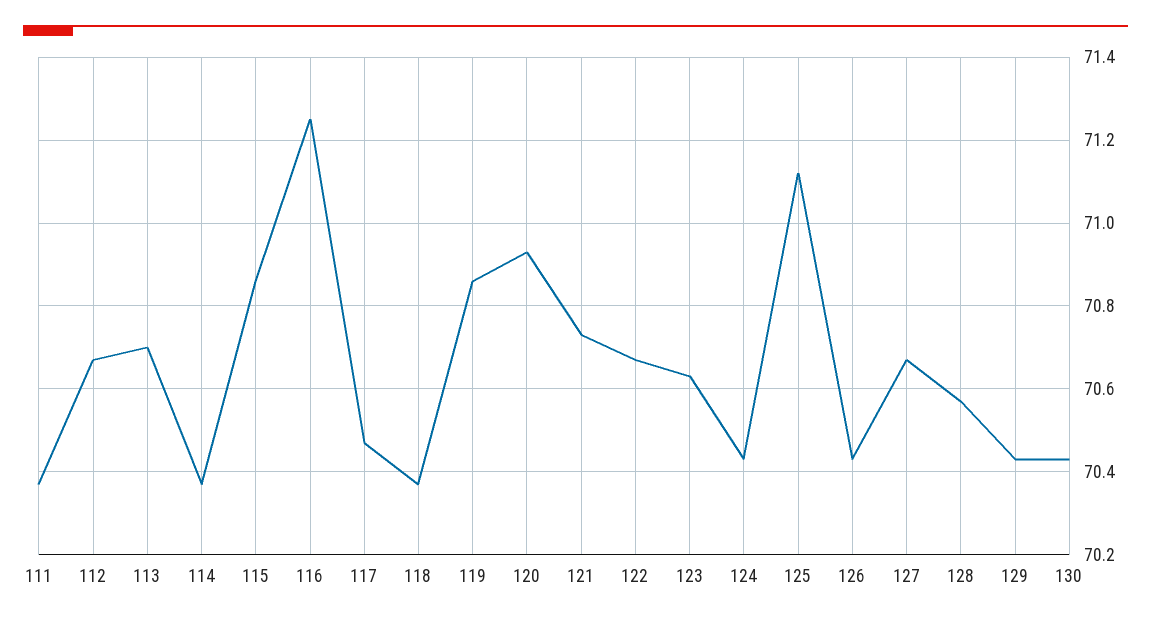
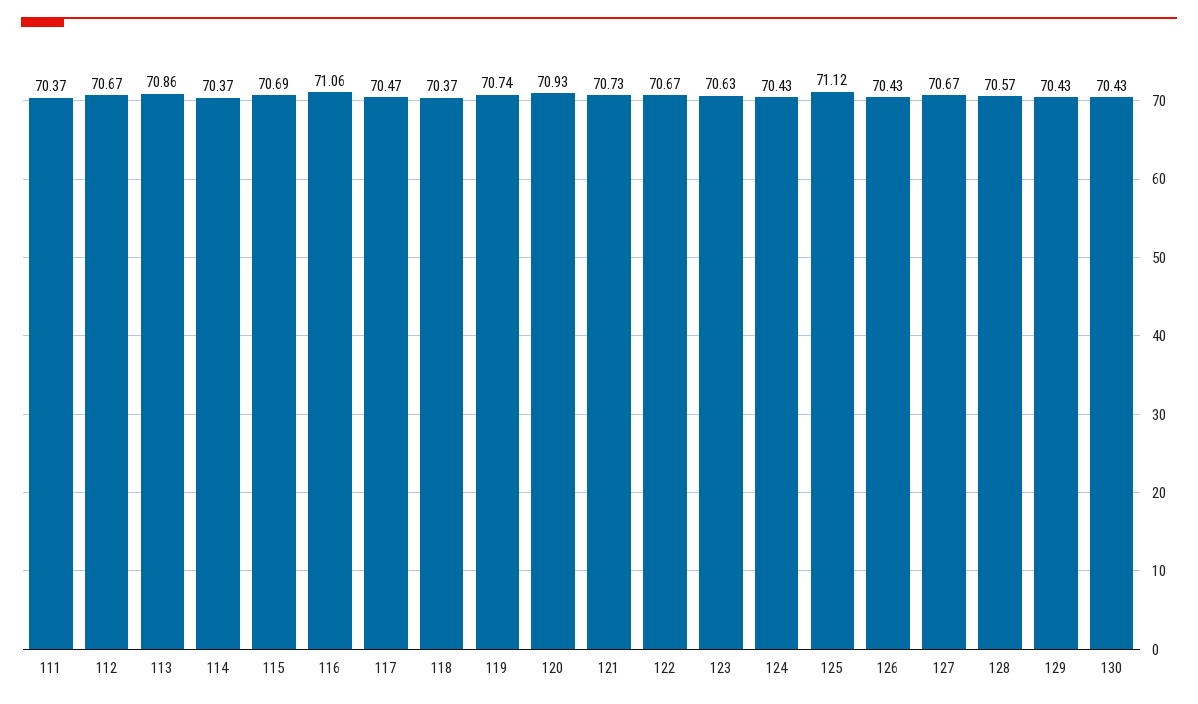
  {
    "111": 70.37,
    "112": 70.67,
-   "113": 70.7,
+   "113": 70.86,
    "114": 70.37,
-   "115": 70.85,
+   "115": 70.69,
-   "116": 71.25,
+   "116": 71.06,
    "117": 70.47,
    "118": 70.37,
-   "119": 70.85,
+   "119": 70.74,
    "120": 70.93,
    "121": 70.73,
    "122": 70.67,
    "123": 70.63,
    "124": 70.43,
    "125": 71.12,
    "126": 70.43,
    "127": 70.67,
    "128": 70.57,
    "129": 70.43,
    "130": 70.43
  }

